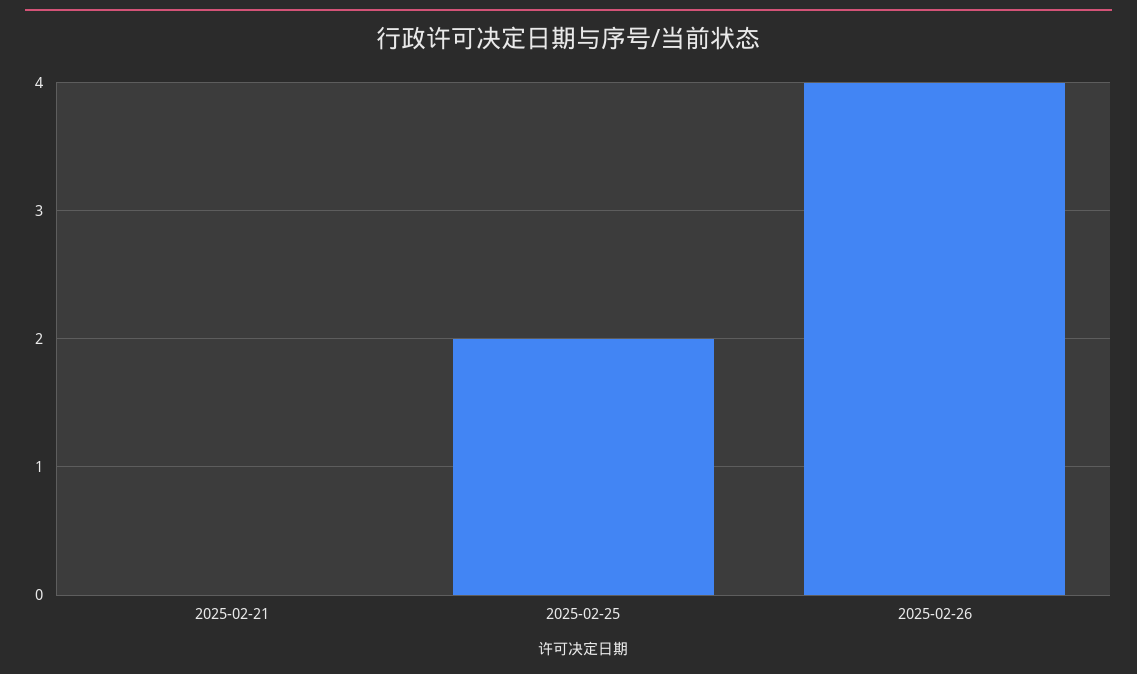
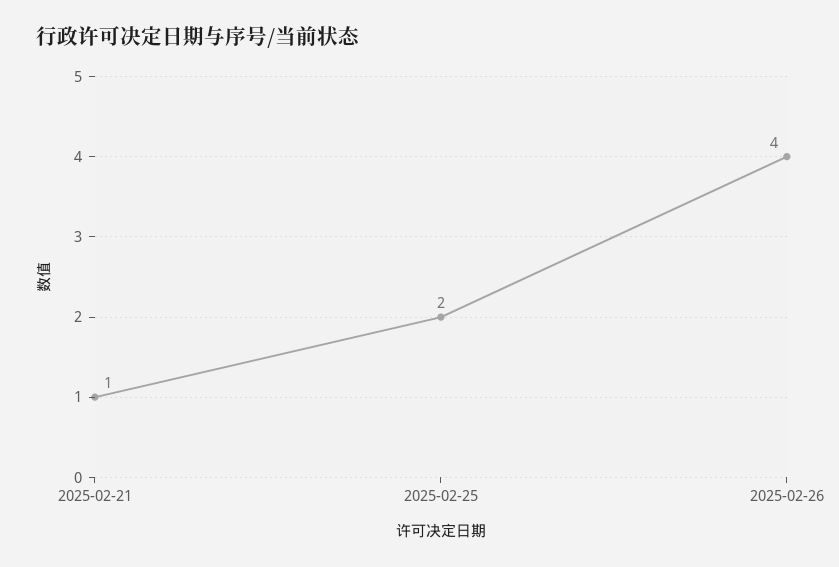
  {
-   "2025-02-21": 0,
+   "2025-02-21": 1,
    "2025-02-25": 2,
    "2025-02-26": 4
  }

